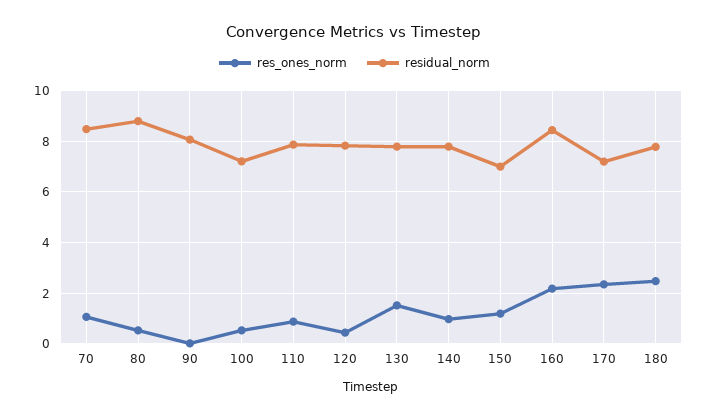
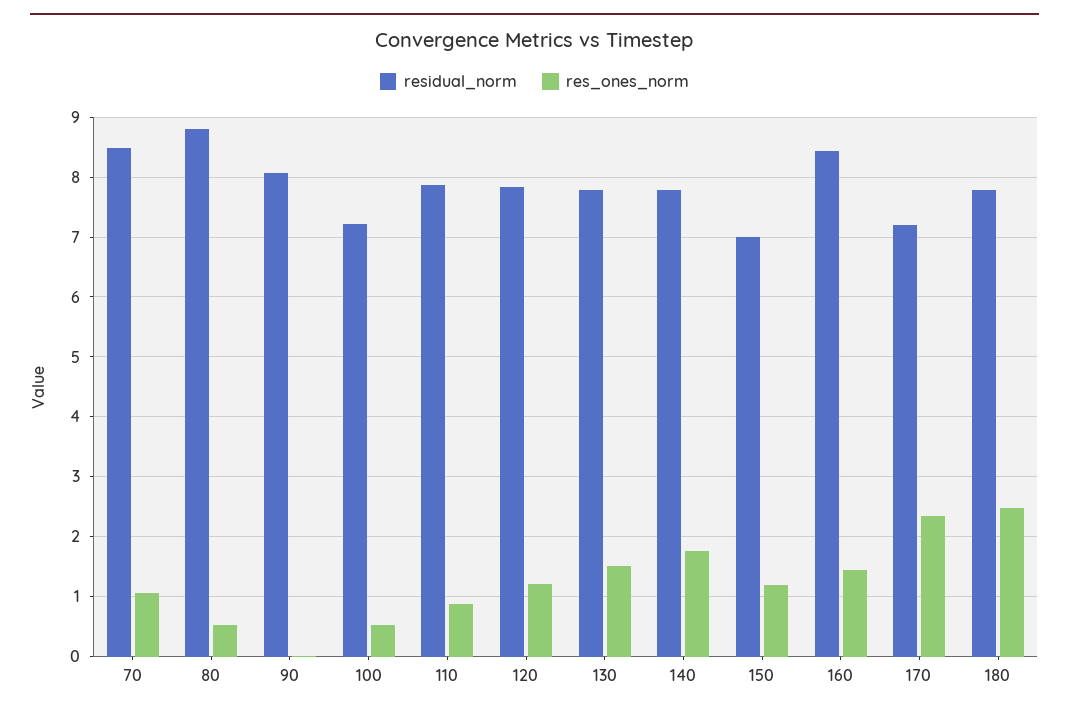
  {
    "res_ones_norm": {
      "70": 1,
      "80": 0.6,
      "90": 0,
      "100": 0.6,
      "110": 0.8,
-     "120": 0.5,
+     "120": 1.2,
      "130": 1.6,
-     "140": 1,
+     "140": 1.8,
      "150": 1.2,
-     "160": 2.25,
+     "160": 1.4,
      "170": 2.4,
      "180": 2.4
    },
    "residual_norm": {
      "70": 8.4,
      "80": 8.8,
      "90": 8,
      "100": 7.2,
      "110": 7.8,
      "120": 7.8,
      "130": 7.8,
      "140": 7.8,
      "150": 7,
      "160": 8.4,
      "170": 7.2,
      "180": 7.8
    }
  }

